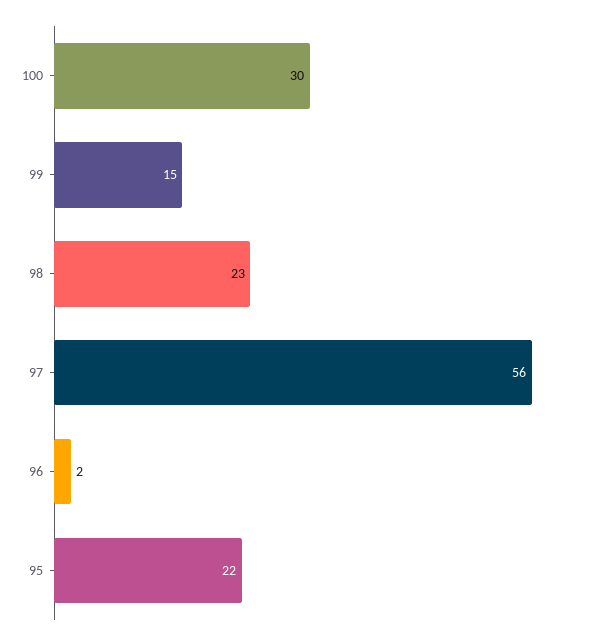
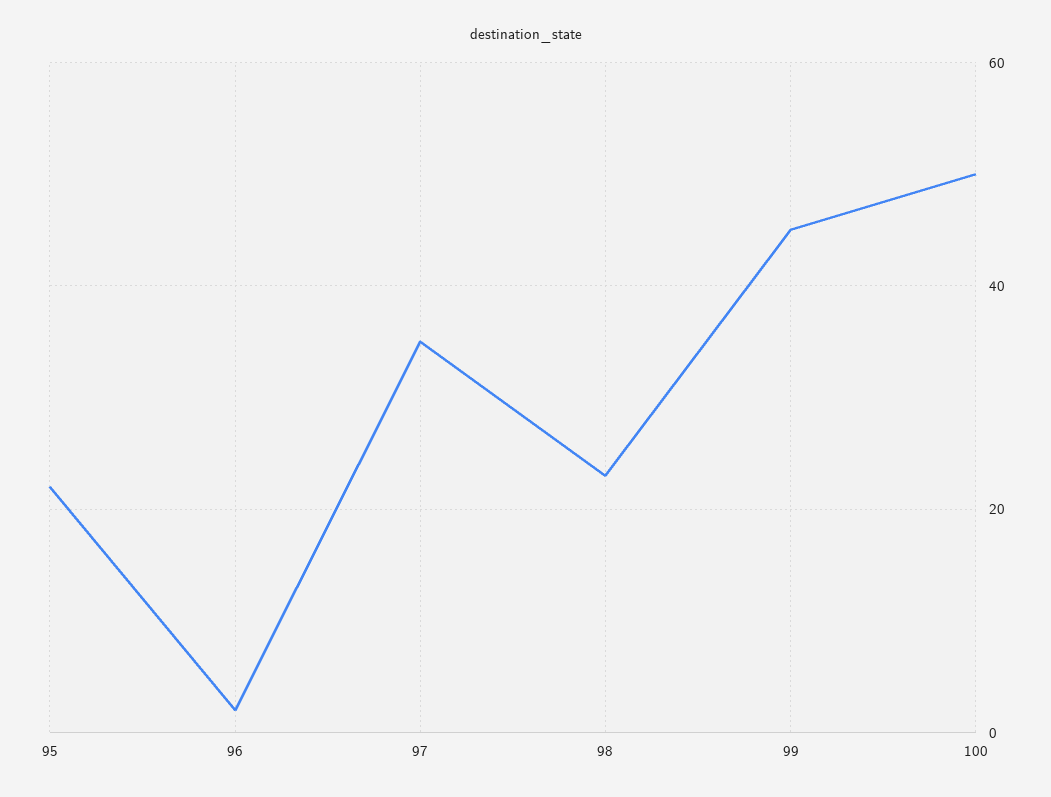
  {
-   "100": 30,
+   "100": 50,
-   "99": 15,
+   "99": 45,
    "98": 23,
-   "97": 56,
+   "97": 35,
    "96": 2,
    "95": 22
  }

